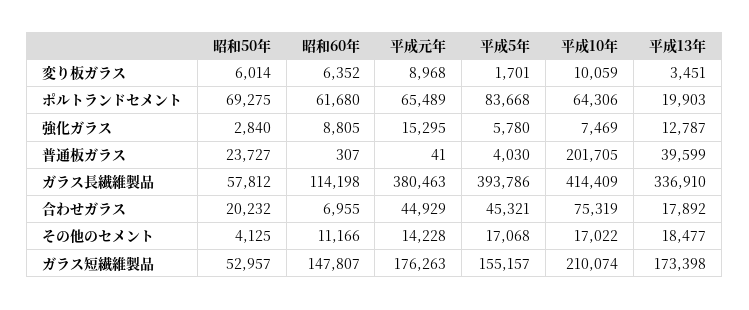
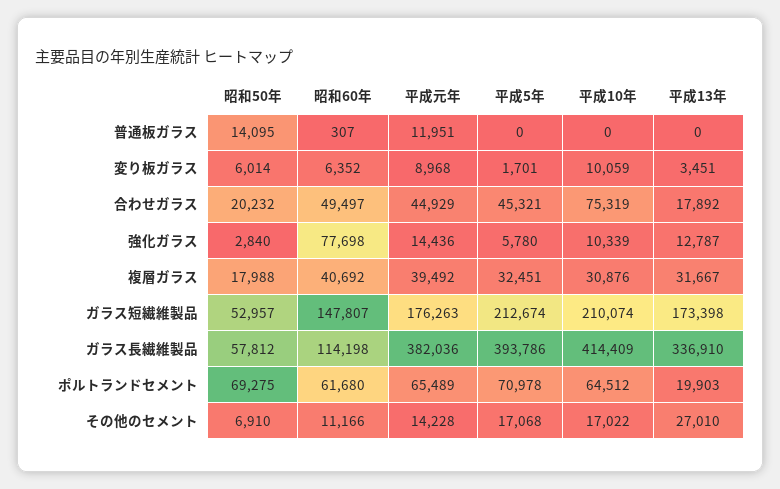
  {
    "昭和50年": {
      "変り板ガラス": 6014,
      "ポルトランドセメント": 69275,
      "強化ガラス": 2840,
-     "普通板ガラス": 23727,
+     "普通板ガラス": 14095,
      "ガラス長繊維製品": 57812,
      "合わせガラス": 20232,
-     "その他のセメント": 4125,
+     "その他のセメント": 6910,
-     "ガラス短繊維製品": 52957
+     "ガラス短繊維製品": 52957,
+     "複層ガラス": 17988
    },
    "昭和60年": {
      "変り板ガラス": 6352,
      "ポルトランドセメント": 61680,
-     "強化ガラス": 8805,
+     "強化ガラス": 77698,
      "普通板ガラス": 307,
      "ガラス長繊維製品": 114198,
-     "合わせガラス": 6955,
+     "合わせガラス": 49497,
      "その他のセメント": 11166,
-     "ガラス短繊維製品": 147807
+     "ガラス短繊維製品": 147807,
+     "複層ガラス": 40692
    },
    "平成元年": {
      "変り板ガラス": 8968,
      "ポルトランドセメント": 65489,
-     "強化ガラス": 15295,
+     "強化ガラス": 14436,
-     "普通板ガラス": 41,
+     "普通板ガラス": 11951,
-     "ガラス長繊維製品": 380463,
+     "ガラス長繊維製品": 382036,
      "合わせガラス": 44929,
      "その他のセメント": 14228,
-     "ガラス短繊維製品": 176263
+     "ガラス短繊維製品": 176263,
+     "複層ガラス": 39492
    },
    "平成5年": {
      "変り板ガラス": 1701,
-     "ポルトランドセメント": 83668,
+     "ポルトランドセメント": 70978,
      "強化ガラス": 5780,
-     "普通板ガラス": 4030,
+     "普通板ガラス": 0,
      "ガラス長繊維製品": 393786,
      "合わせガラス": 45321,
      "その他のセメント": 17068,
-     "ガラス短繊維製品": 155157
+     "ガラス短繊維製品": 212674,
+     "複層ガラス": 32451
    },
    "平成10年": {
      "変り板ガラス": 10059,
-     "ポルトランドセメント": 64306,
+     "ポルトランドセメント": 64512,
-     "強化ガラス": 7469,
+     "強化ガラス": 10339,
-     "普通板ガラス": 201705,
+     "普通板ガラス": 0,
      "ガラス長繊維製品": 414409,
      "合わせガラス": 75319,
      "その他のセメント": 17022,
-     "ガラス短繊維製品": 210074
+     "ガラス短繊維製品": 210074,
+     "複層ガラス": 30876
    },
    "平成13年": {
      "変り板ガラス": 3451,
      "ポルトランドセメント": 19903,
      "強化ガラス": 12787,
-     "普通板ガラス": 39599,
+     "普通板ガラス": 0,
      "ガラス長繊維製品": 336910,
      "合わせガラス": 17892,
-     "その他のセメント": 18477,
+     "その他のセメント": 27010,
-     "ガラス短繊維製品": 173398
+     "ガラス短繊維製品": 173398,
+     "複層ガラス": 31667
    }
  }

